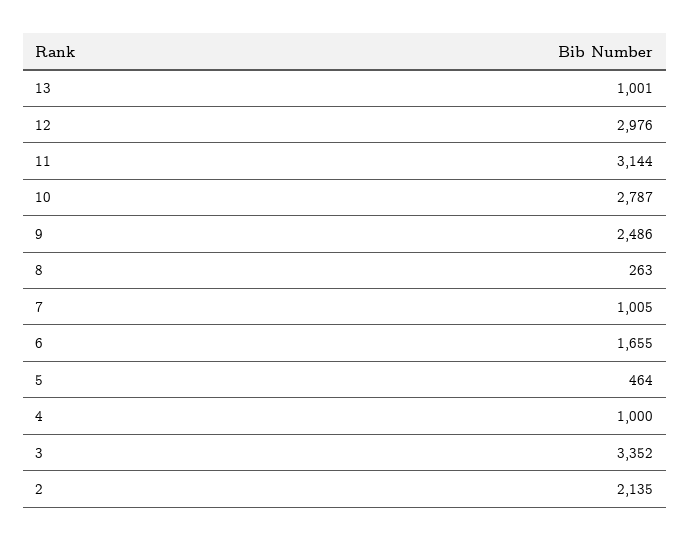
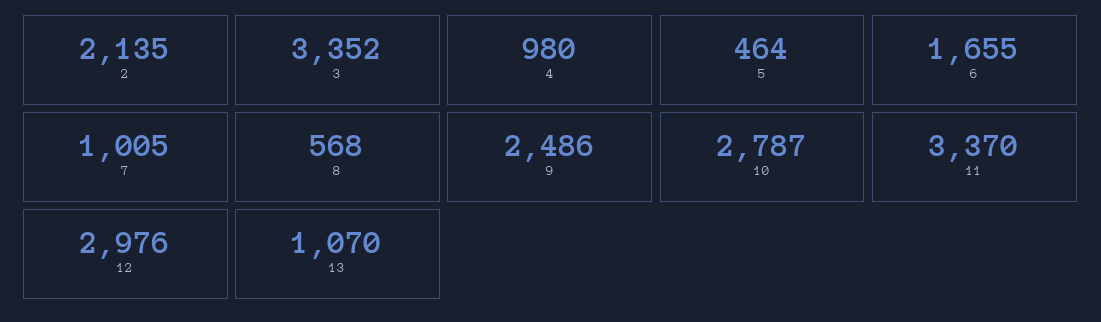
  {
-   "13": 1001,
+   "13": 1070,
    "12": 2976,
-   "11": 3144,
+   "11": 3370,
    "10": 2787,
    "9": 2486,
-   "8": 263,
+   "8": 568,
    "7": 1005,
    "6": 1655,
    "5": 464,
-   "4": 1000,
+   "4": 980,
    "3": 3352,
    "2": 2135
  }

